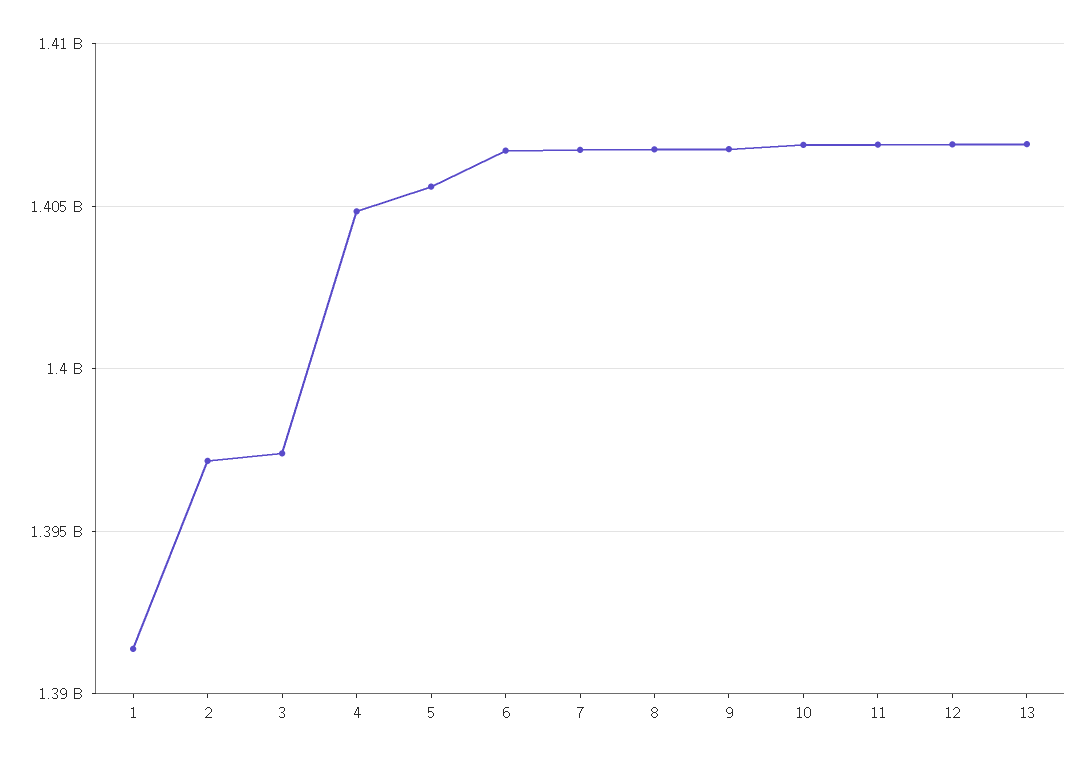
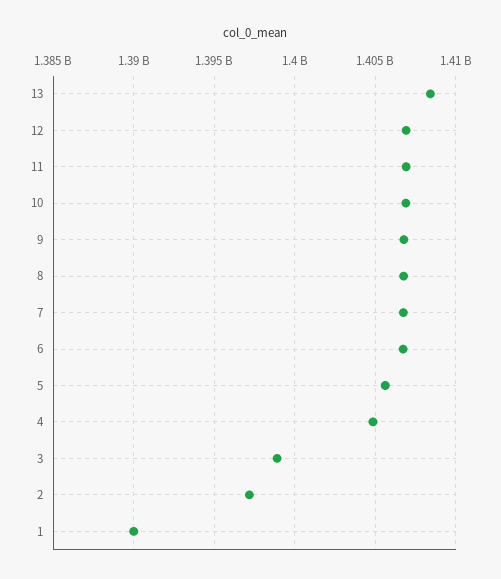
  {
-   "1": 1391500000,
+   "1": 1390000000,
    "2": 1397000000,
-   "3": 1397500000,
+   "3": 1399000000,
    "4": 1405000000,
    "5": 1405500000,
    "6": 1406500000,
    "7": 1406500000,
    "8": 1407000000,
    "9": 1407000000,
    "10": 1407000000,
    "11": 1407000000,
    "12": 1407000000,
-   "13": 1407000000
+   "13": 1408500000
  }

